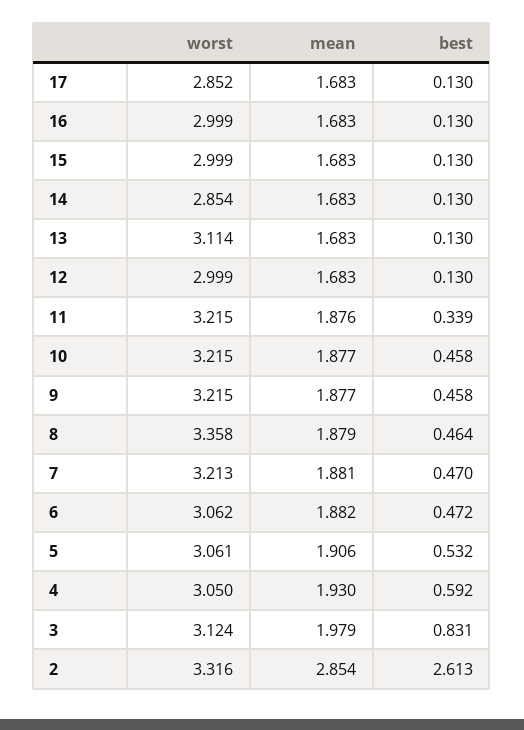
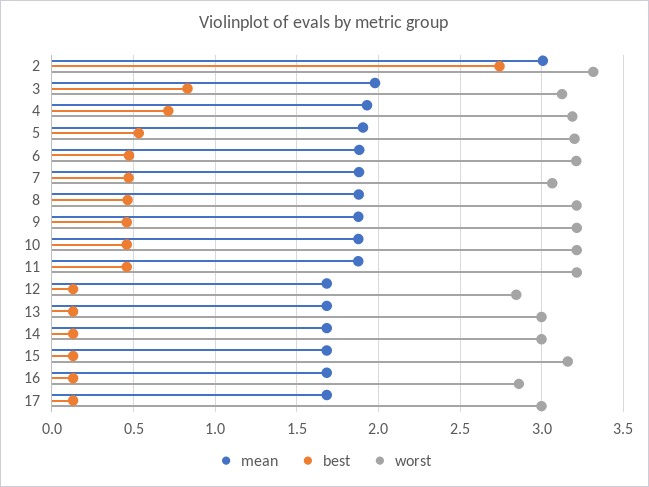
  {
    "worst": {
-     "17": 2.852,
+     "17": 3,
-     "16": 2.999,
+     "16": 2.85,
-     "15": 2.999,
+     "15": 3.15,
-     "14": 2.854,
+     "14": 3,
-     "13": 3.114,
+     "13": 3,
-     "12": 2.999,
+     "12": 2.85,
      "11": 3.215,
      "10": 3.215,
      "9": 3.215,
-     "8": 3.358,
+     "8": 3.2,
-     "7": 3.213,
+     "7": 3.05,
-     "6": 3.062,
+     "6": 3.2,
-     "5": 3.061,
+     "5": 3.2,
-     "4": 3.05,
+     "4": 3.2,
      "3": 3.124,
      "2": 3.316
    },
    "mean": {
      "17": 1.683,
      "16": 1.683,
      "15": 1.683,
      "14": 1.683,
      "13": 1.683,
      "12": 1.683,
      "11": 1.876,
      "10": 1.877,
      "9": 1.877,
      "8": 1.879,
      "7": 1.881,
      "6": 1.882,
      "5": 1.906,
      "4": 1.93,
      "3": 1.979,
-     "2": 2.854
+     "2": 3
    },
    "best": {
      "17": 0.13,
      "16": 0.13,
      "15": 0.13,
      "14": 0.13,
      "13": 0.13,
      "12": 0.13,
-     "11": 0.339,
+     "11": 0.45,
      "10": 0.458,
      "9": 0.458,
      "8": 0.464,
      "7": 0.47,
      "6": 0.472,
      "5": 0.532,
-     "4": 0.592,
+     "4": 0.7,
      "3": 0.831,
-     "2": 2.613
+     "2": 2.75
    }
  }

